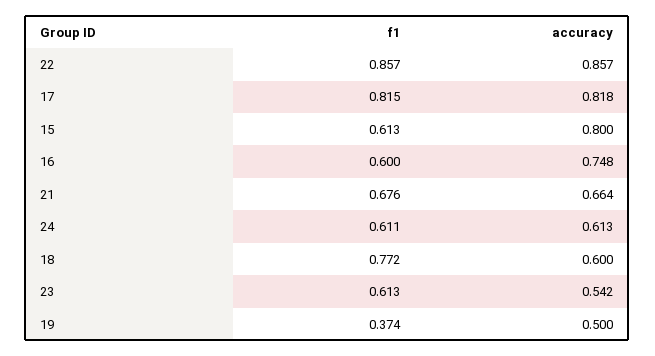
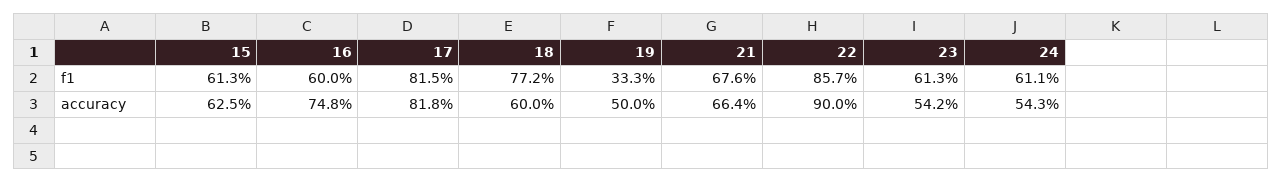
  {
    "f1": {
      "22": 0.857,
      "17": 0.815,
      "15": 0.613,
      "16": 0.6,
      "21": 0.676,
      "24": 0.611,
      "18": 0.772,
      "23": 0.613,
-     "19": 0.374
+     "19": 0.333
    },
    "accuracy": {
-     "22": 0.857,
+     "22": 0.9,
      "17": 0.818,
-     "15": 0.8,
+     "15": 0.625,
      "16": 0.748,
      "21": 0.664,
-     "24": 0.613,
+     "24": 0.543,
      "18": 0.6,
      "23": 0.542,
      "19": 0.5
    }
  }

